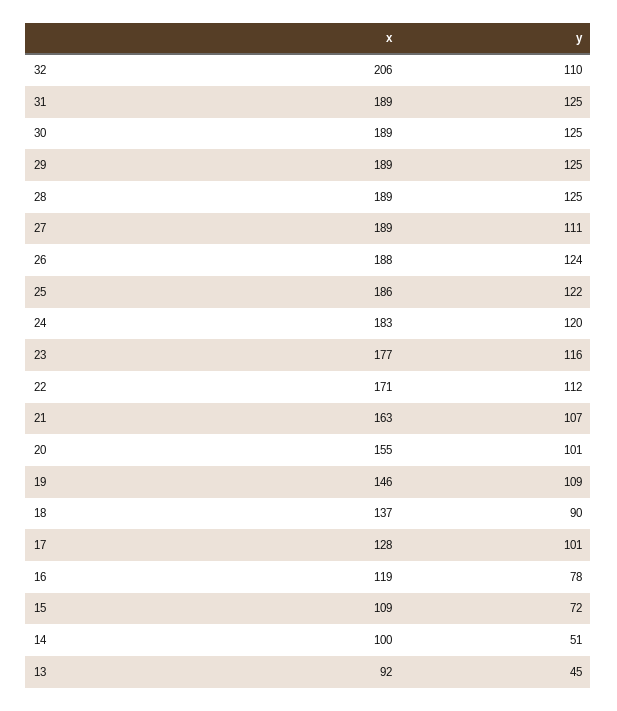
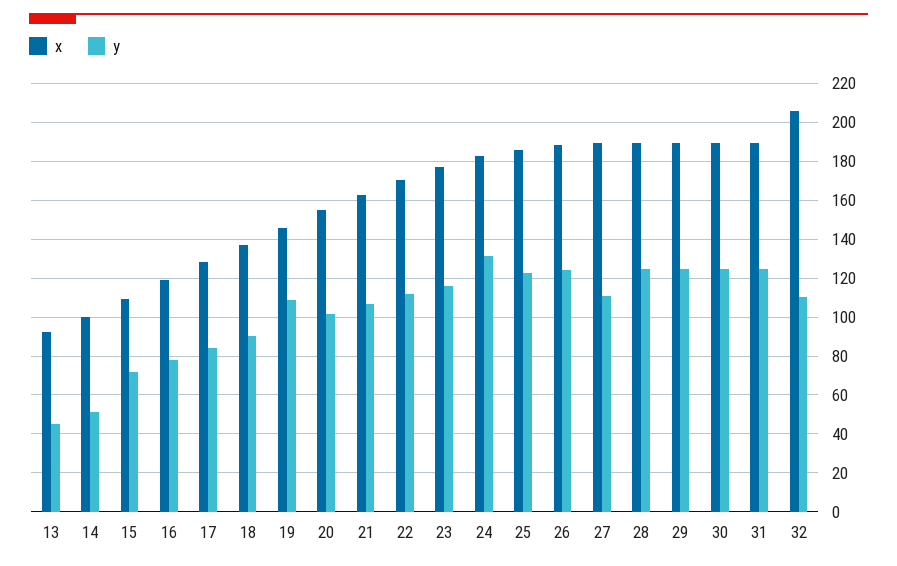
  {
    "x": {
      "32": 206,
      "31": 189,
      "30": 189,
      "29": 189,
      "28": 189,
      "27": 189,
      "26": 188,
      "25": 186,
      "24": 183,
      "23": 177,
      "22": 171,
      "21": 163,
      "20": 155,
      "19": 146,
      "18": 137,
      "17": 128,
      "16": 119,
      "15": 109,
      "14": 100,
      "13": 92
    },
    "y": {
      "32": 110,
      "31": 125,
      "30": 125,
      "29": 125,
      "28": 125,
      "27": 111,
      "26": 124,
      "25": 122,
-     "24": 120,
+     "24": 130,
      "23": 116,
      "22": 112,
      "21": 107,
      "20": 101,
      "19": 109,
      "18": 90,
-     "17": 101,
+     "17": 85,
      "16": 78,
      "15": 72,
      "14": 51,
      "13": 45
    }
  }

